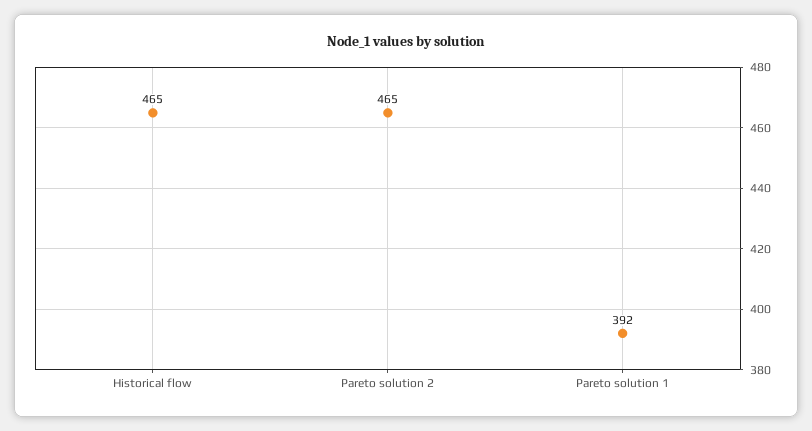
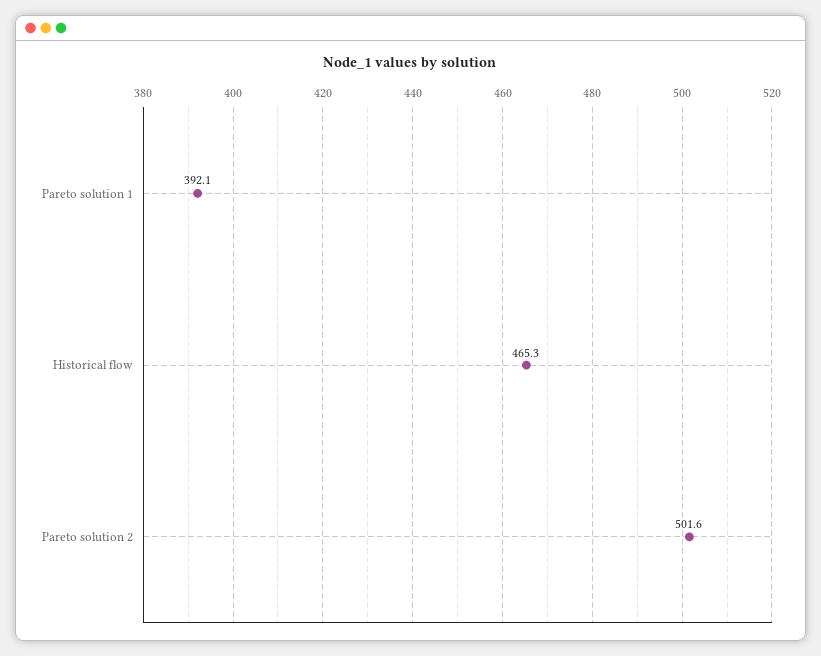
  {
    "Historical flow": 465.3,
-   "Pareto solution 2": 465,
+   "Pareto solution 2": 501.6,
    "Pareto solution 1": 392.1
  }

